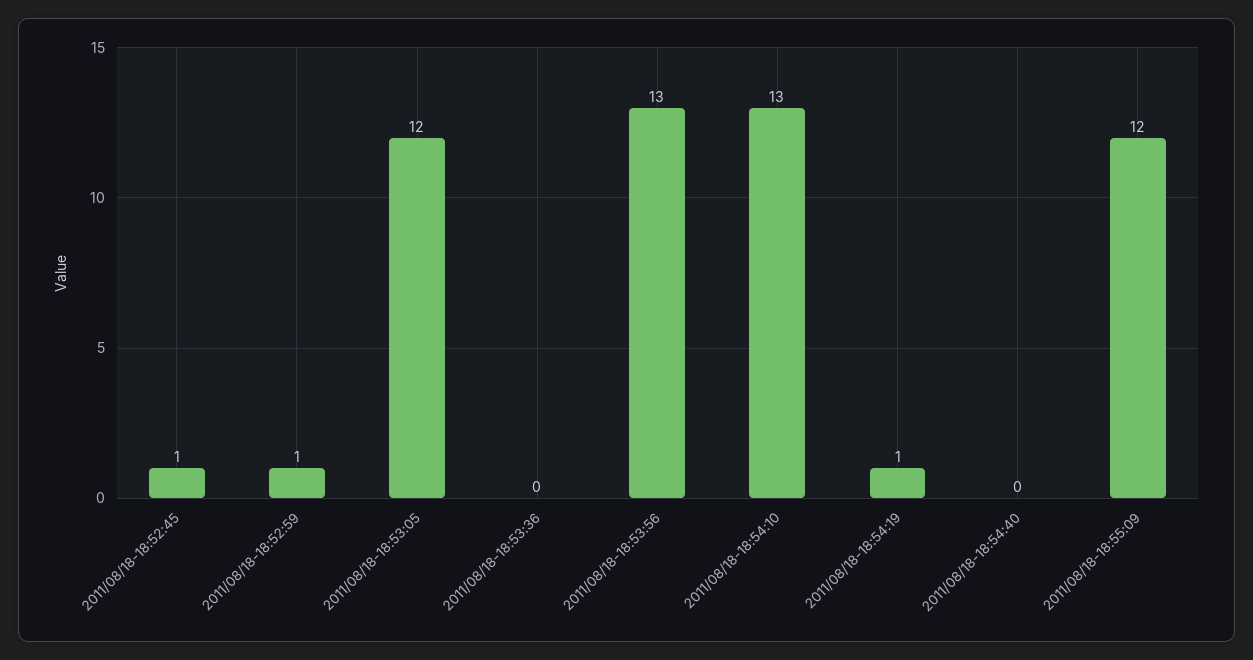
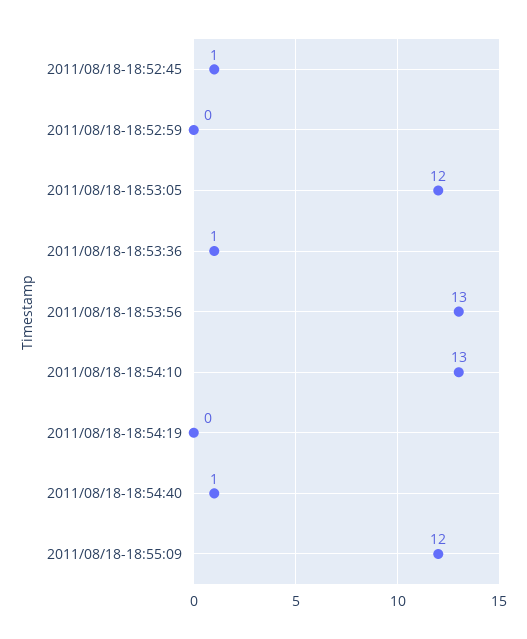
  {
    "2011/08/18-18:52:45": 1,
-   "2011/08/18-18:52:59": 1,
+   "2011/08/18-18:52:59": 0,
    "2011/08/18-18:53:05": 12,
-   "2011/08/18-18:53:36": 0,
+   "2011/08/18-18:53:36": 1,
    "2011/08/18-18:53:56": 13,
    "2011/08/18-18:54:10": 13,
-   "2011/08/18-18:54:19": 1,
+   "2011/08/18-18:54:19": 0,
-   "2011/08/18-18:54:40": 0,
+   "2011/08/18-18:54:40": 1,
    "2011/08/18-18:55:09": 12
  }

